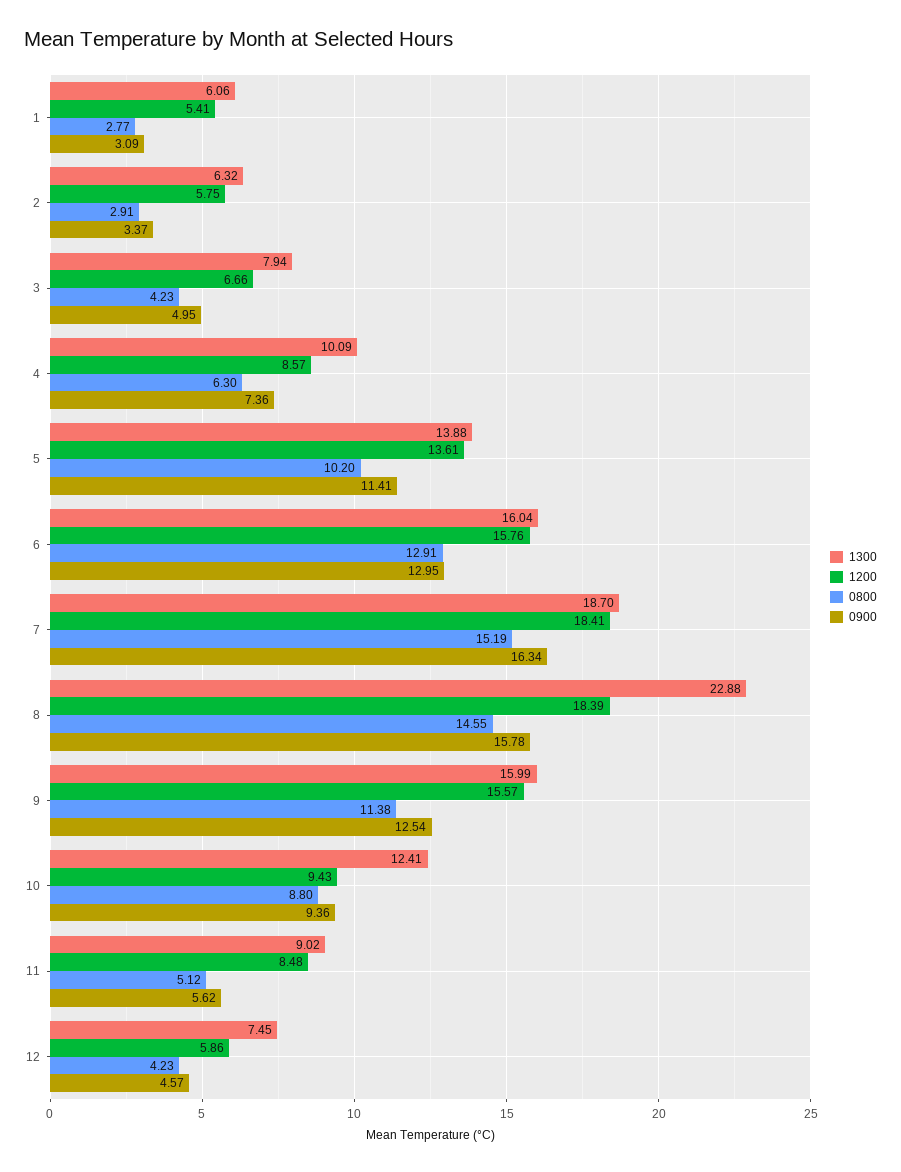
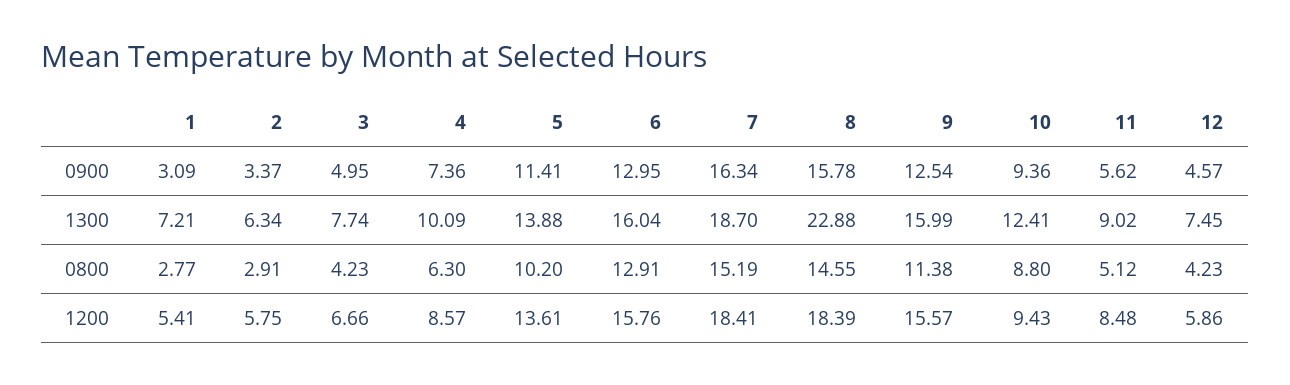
  {
    "1300": {
-     "1": 6.06,
+     "1": 7.21,
-     "2": 6.32,
+     "2": 6.34,
-     "3": 7.94,
+     "3": 7.74,
      "4": 10.09,
      "5": 13.88,
      "6": 16.04,
      "7": 18.7,
      "8": 22.88,
      "9": 15.99,
      "10": 12.41,
      "11": 9.02,
      "12": 7.45
    },
    "1200": {
      "1": 5.41,
      "2": 5.75,
      "3": 6.66,
      "4": 8.57,
      "5": 13.61,
      "6": 15.76,
      "7": 18.41,
      "8": 18.39,
      "9": 15.57,
      "10": 9.43,
      "11": 8.48,
      "12": 5.86
    },
    "0800": {
      "1": 2.77,
      "2": 2.91,
      "3": 4.23,
      "4": 6.3,
      "5": 10.2,
      "6": 12.91,
      "7": 15.19,
      "8": 14.55,
      "9": 11.38,
      "10": 8.8,
      "11": 5.12,
      "12": 4.23
    },
    "0900": {
      "1": 3.09,
      "2": 3.37,
      "3": 4.95,
      "4": 7.36,
      "5": 11.41,
      "6": 12.95,
      "7": 16.34,
      "8": 15.78,
      "9": 12.54,
      "10": 9.36,
      "11": 5.62,
      "12": 4.57
    }
  }

